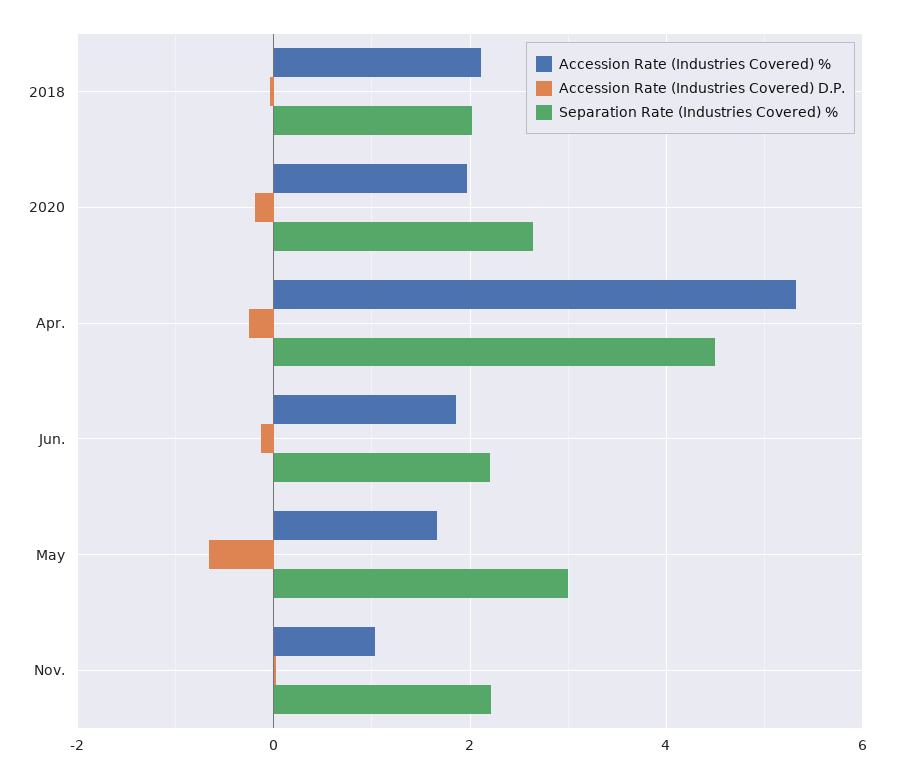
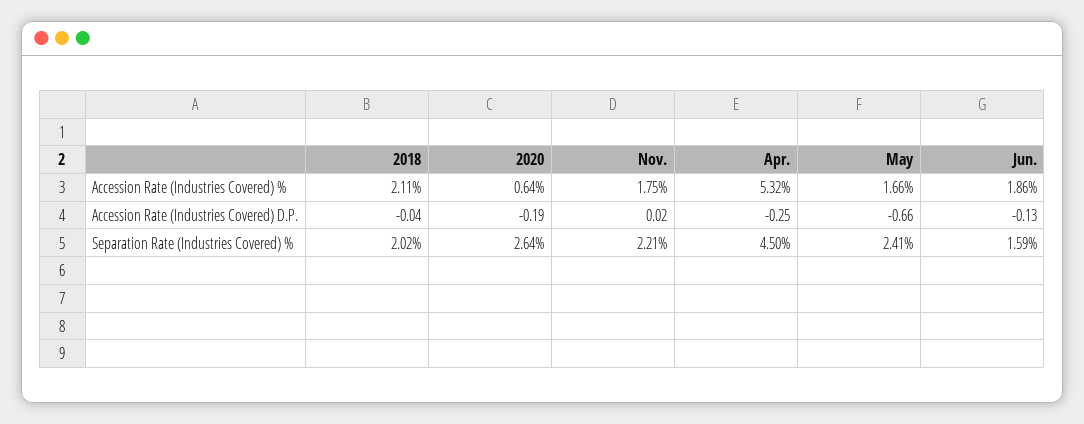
  {
    "Accession Rate (Industries Covered) %": {
      "2018": 2.11,
-     "2020": 2,
+     "2020": 0.64,
      "Apr.": 5.32,
      "Jun.": 1.86,
      "May": 1.66,
-     "Nov.": 1
+     "Nov.": 1.75
    },
    "Accession Rate (Industries Covered) D.P.": {
      "2018": -0.04,
      "2020": -0.19,
      "Apr.": -0.25,
      "Jun.": -0.13,
      "May": -0.66,
      "Nov.": 0.02
    },
    "Separation Rate (Industries Covered) %": {
      "2018": 2.02,
      "2020": 2.64,
      "Apr.": 4.5,
-     "Jun.": 2.2,
+     "Jun.": 1.59,
-     "May": 3,
+     "May": 2.41,
      "Nov.": 2.21
    }
  }

